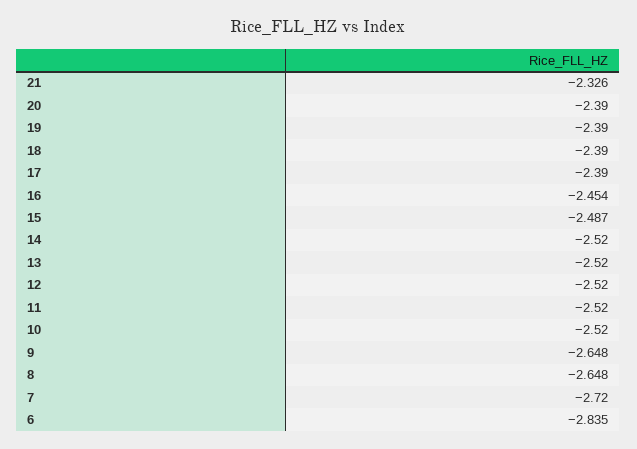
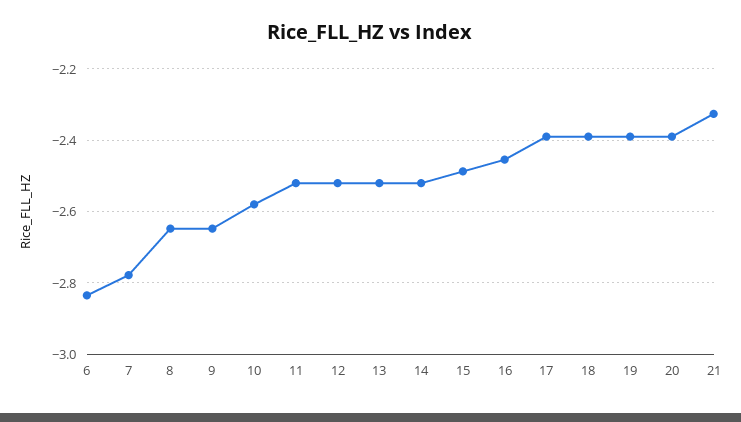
  {
    "21": -2.326,
    "20": -2.39,
    "19": -2.39,
    "18": -2.39,
    "17": -2.39,
    "16": -2.454,
    "15": -2.487,
    "14": -2.52,
    "13": -2.52,
    "12": -2.52,
    "11": -2.52,
-   "10": -2.52,
+   "10": -2.58,
    "9": -2.648,
    "8": -2.648,
-   "7": -2.72,
+   "7": -2.78,
    "6": -2.835
  }

